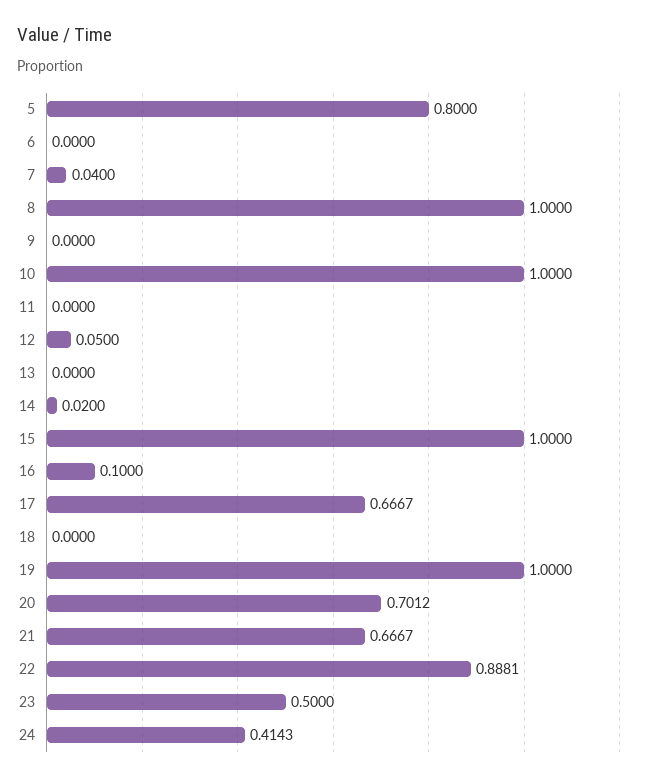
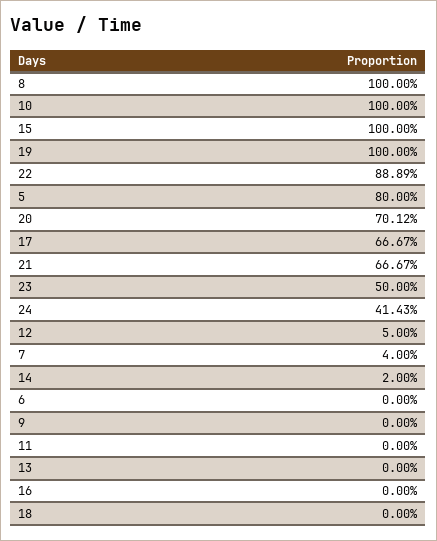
  {
    "5": 0.8,
    "6": 0,
    "7": 0.04,
    "8": 1,
    "9": 0,
    "10": 1,
    "11": 0,
    "12": 0.05,
    "13": 0,
    "14": 0.02,
    "15": 1,
-   "16": 0.1,
+   "16": 0,
    "17": 0.6667,
    "18": 0,
    "19": 1,
    "20": 0.7012,
    "21": 0.6667,
-   "22": 0.8881,
+   "22": 0.8889,
    "23": 0.5,
    "24": 0.4143
  }

